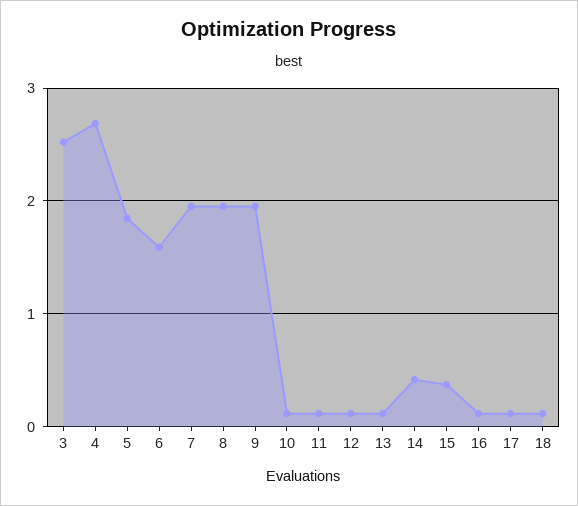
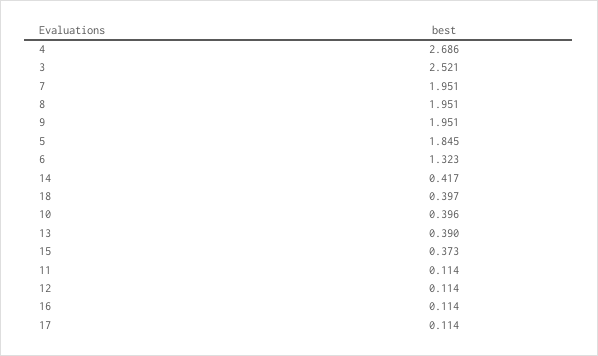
  {
    "3": 2.521,
    "4": 2.686,
    "5": 1.845,
-   "6": 1.6,
+   "6": 1.323,
    "7": 1.951,
    "8": 1.951,
    "9": 1.951,
-   "10": 0.1,
+   "10": 0.396,
    "11": 0.114,
    "12": 0.114,
-   "13": 0.1,
+   "13": 0.39,
    "14": 0.417,
    "15": 0.373,
    "16": 0.114,
    "17": 0.114,
-   "18": 0.1
+   "18": 0.397
  }

